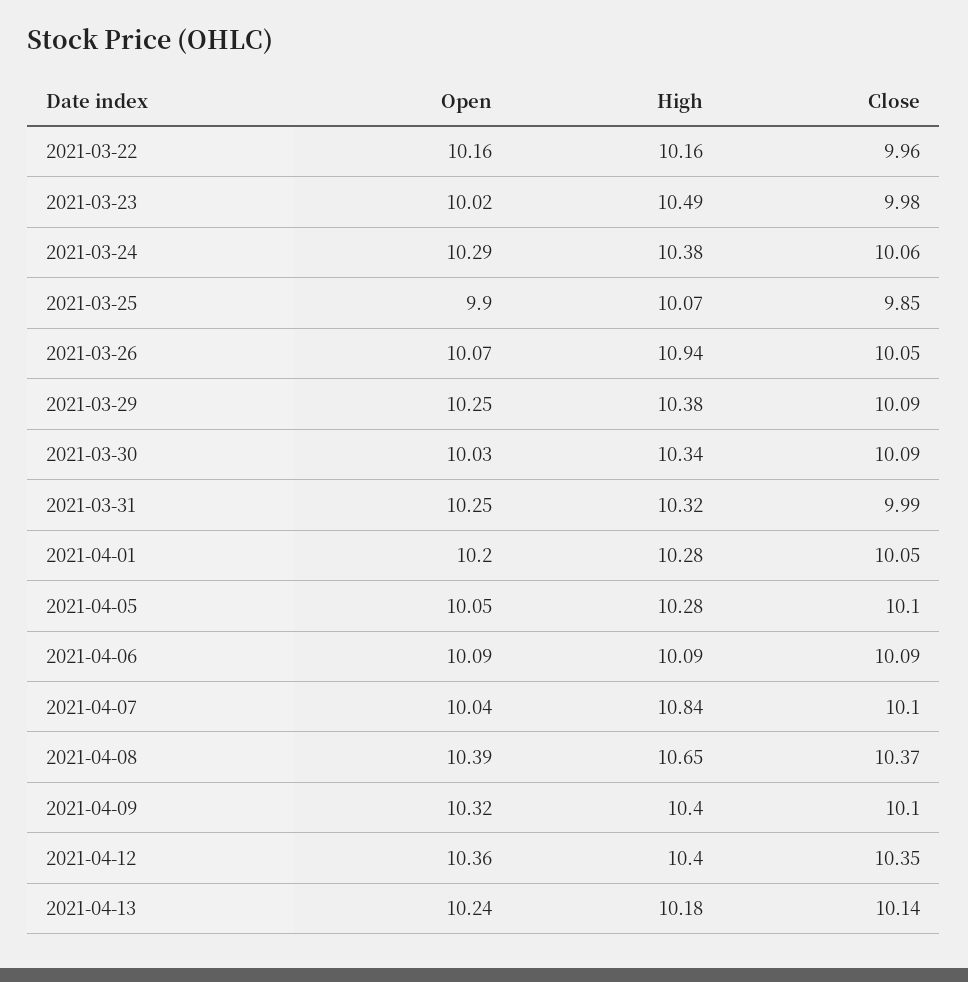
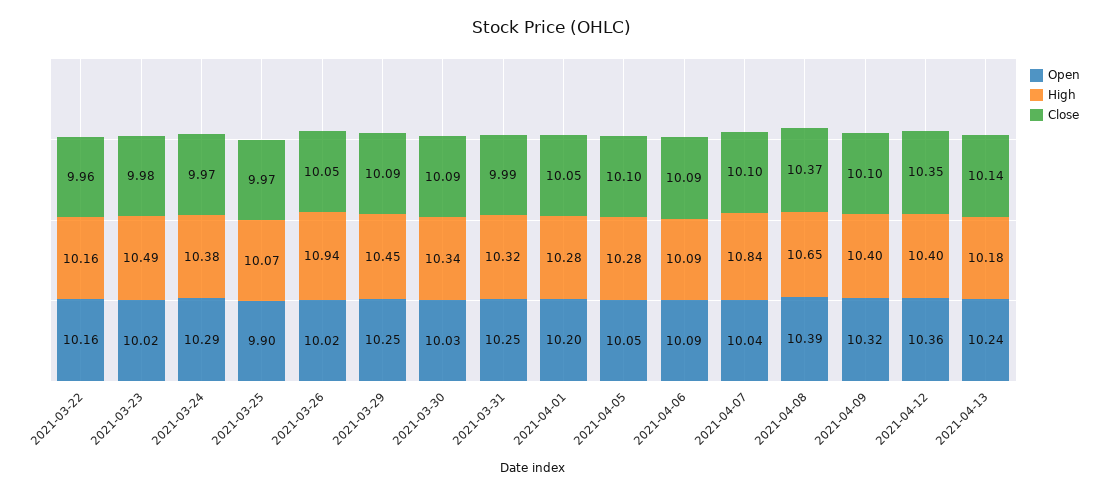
  {
    "Open": {
      "2021-03-22": 10.16,
      "2021-03-23": 10.02,
      "2021-03-24": 10.29,
      "2021-03-25": 9.9,
-     "2021-03-26": 10.07,
+     "2021-03-26": 10.02,
      "2021-03-29": 10.25,
      "2021-03-30": 10.03,
      "2021-03-31": 10.25,
      "2021-04-01": 10.2,
      "2021-04-05": 10.05,
      "2021-04-06": 10.09,
      "2021-04-07": 10.04,
      "2021-04-08": 10.39,
      "2021-04-09": 10.32,
      "2021-04-12": 10.36,
      "2021-04-13": 10.24
    },
    "High": {
      "2021-03-22": 10.16,
      "2021-03-23": 10.49,
      "2021-03-24": 10.38,
      "2021-03-25": 10.07,
      "2021-03-26": 10.94,
-     "2021-03-29": 10.38,
+     "2021-03-29": 10.45,
      "2021-03-30": 10.34,
      "2021-03-31": 10.32,
      "2021-04-01": 10.28,
      "2021-04-05": 10.28,
      "2021-04-06": 10.09,
      "2021-04-07": 10.84,
      "2021-04-08": 10.65,
      "2021-04-09": 10.4,
      "2021-04-12": 10.4,
      "2021-04-13": 10.18
    },
    "Close": {
      "2021-03-22": 9.96,
      "2021-03-23": 9.98,
-     "2021-03-24": 10.06,
+     "2021-03-24": 9.97,
-     "2021-03-25": 9.85,
+     "2021-03-25": 9.97,
      "2021-03-26": 10.05,
      "2021-03-29": 10.09,
      "2021-03-30": 10.09,
      "2021-03-31": 9.99,
      "2021-04-01": 10.05,
      "2021-04-05": 10.1,
      "2021-04-06": 10.09,
      "2021-04-07": 10.1,
      "2021-04-08": 10.37,
      "2021-04-09": 10.1,
      "2021-04-12": 10.35,
      "2021-04-13": 10.14
    }
  }

